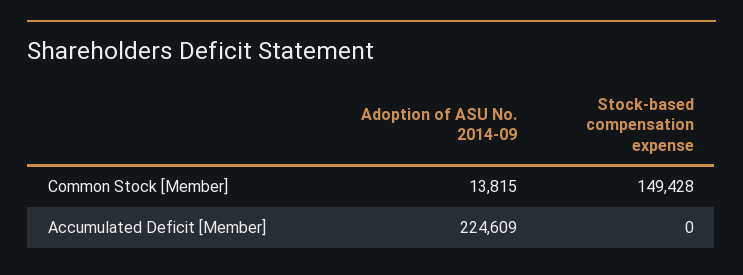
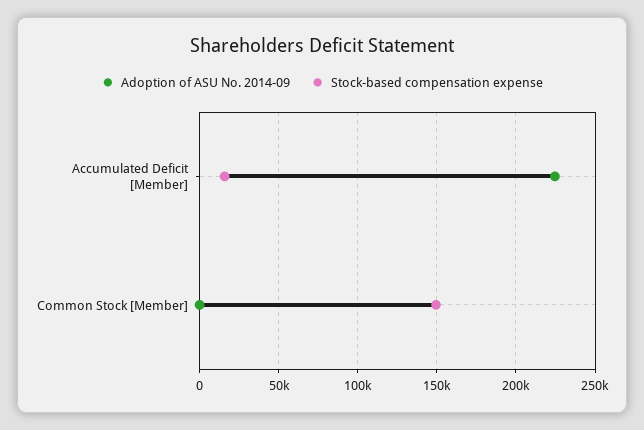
  {
    "Adoption of ASU No. 2014-09": {
-     "Common Stock [Member]": 13815,
+     "Common Stock [Member]": 0,
      "Accumulated Deficit [Member]": 224609
    },
    "Stock-based compensation expense": {
      "Common Stock [Member]": 149428,
-     "Accumulated Deficit [Member]": 0
+     "Accumulated Deficit [Member]": 15000
    }
  }

